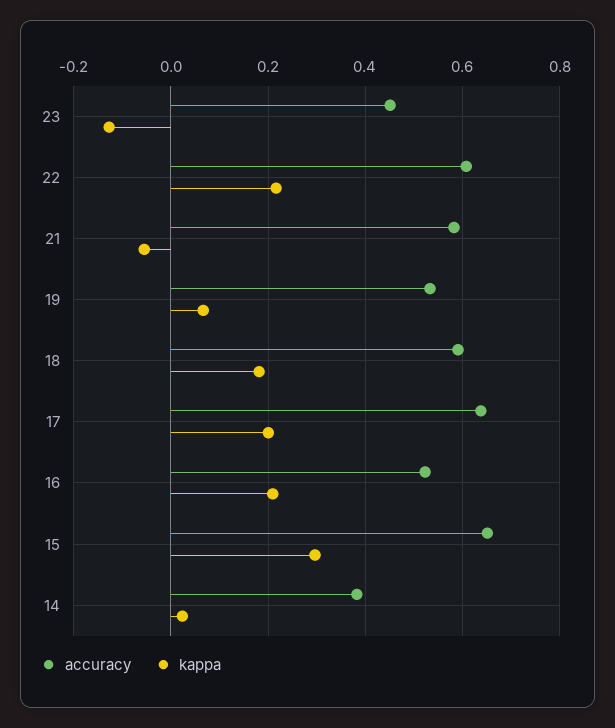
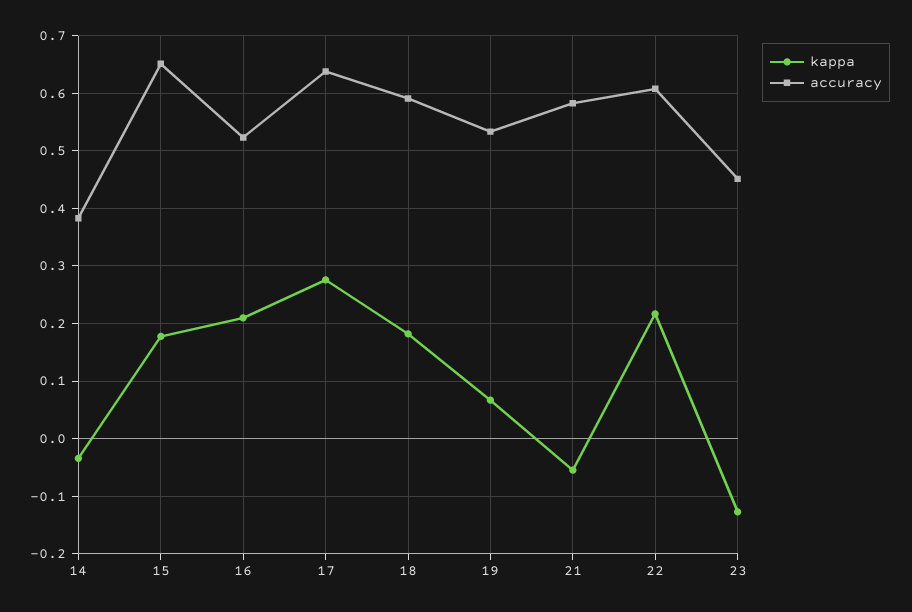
  {
    "accuracy": {
      "23": 0.46,
      "22": 0.6,
      "21": 0.58,
      "19": 0.54,
      "18": 0.6,
      "17": 0.64,
      "16": 0.52,
      "15": 0.66,
      "14": 0.38
    },
    "kappa": {
      "23": -0.12,
      "22": 0.22,
      "21": -0.06,
      "19": 0.06,
      "18": 0.18,
-     "17": 0.2,
+     "17": 0.28,
      "16": 0.2,
-     "15": 0.3,
+     "15": 0.18,
-     "14": 0.02
+     "14": -0.04
    }
  }

